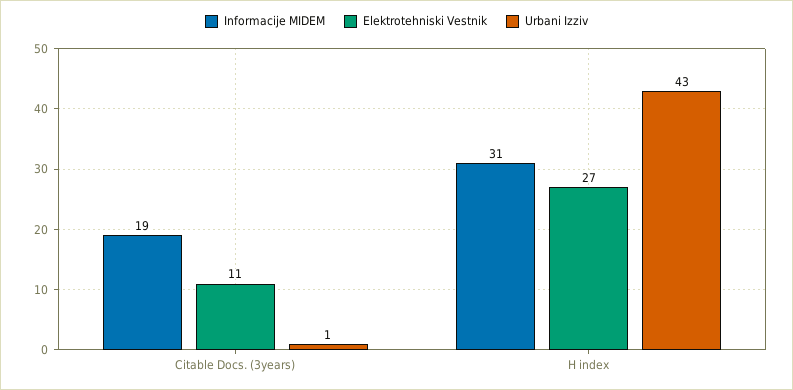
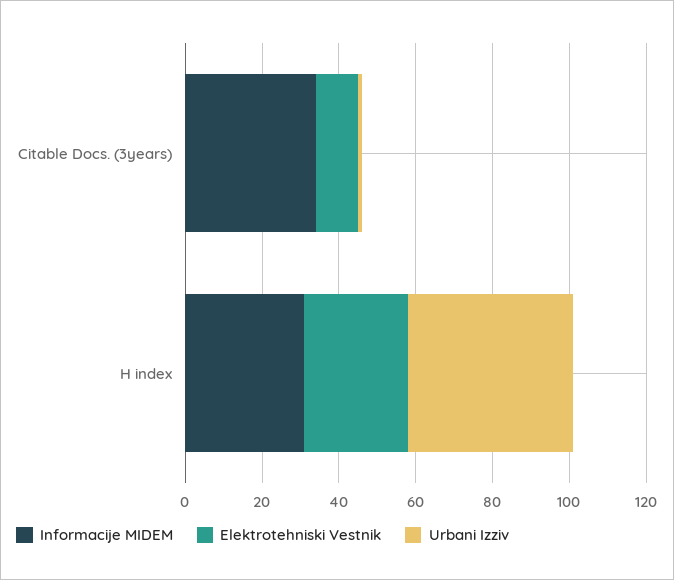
  {
    "Informacije MIDEM": {
-     "Citable Docs. (3years)": 19,
+     "Citable Docs. (3years)": 35,
      "H index": 31
    },
    "Elektrotehniski Vestnik": {
      "Citable Docs. (3years)": 11,
      "H index": 27
    },
    "Urbani Izziv": {
      "Citable Docs. (3years)": 1,
      "H index": 43
    }
  }

